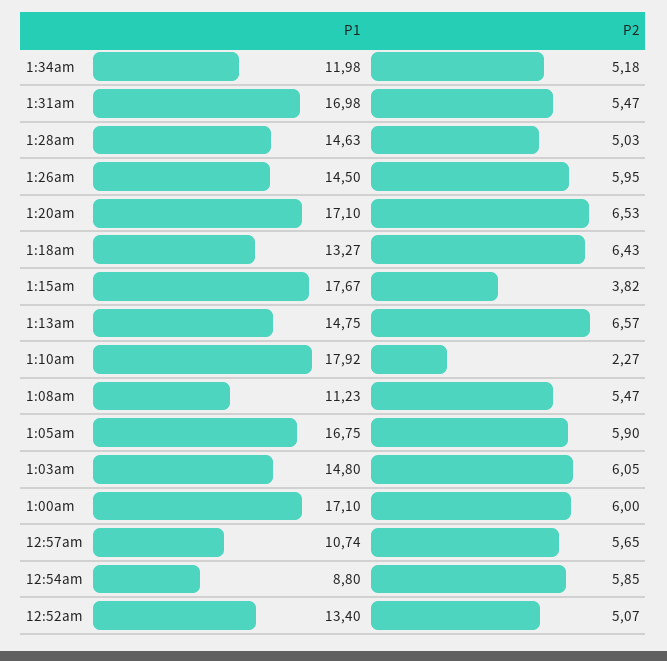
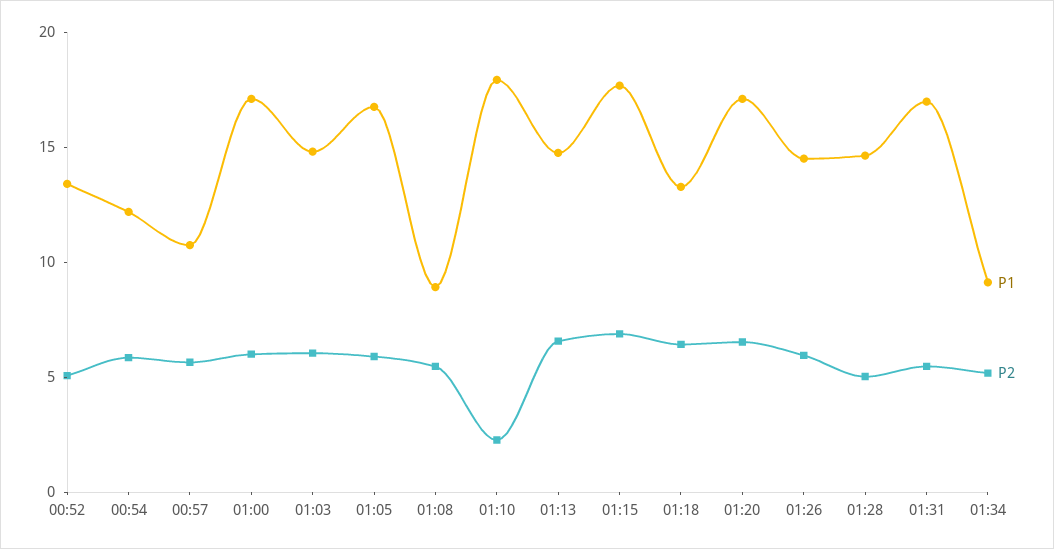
  {
    "P1": {
-     "1:34am": 11.98,
+     "1:34am": 9,
      "1:31am": 16.98,
      "1:28am": 14.63,
      "1:26am": 14.5,
      "1:20am": 17.1,
      "1:18am": 13.27,
      "1:15am": 17.67,
      "1:13am": 14.75,
      "1:10am": 17.92,
-     "1:08am": 11.23,
+     "1:08am": 9,
      "1:05am": 16.75,
      "1:03am": 14.8,
      "1:00am": 17.1,
      "12:57am": 10.74,
-     "12:54am": 8.8,
+     "12:54am": 12,
      "12:52am": 13.4
    },
    "P2": {
      "1:34am": 5.18,
      "1:31am": 5.47,
      "1:28am": 5.03,
      "1:26am": 5.95,
      "1:20am": 6.53,
      "1:18am": 6.43,
-     "1:15am": 3.82,
+     "1:15am": 7,
      "1:13am": 6.57,
      "1:10am": 2.27,
      "1:08am": 5.47,
      "1:05am": 5.9,
      "1:03am": 6.05,
      "1:00am": 6,
      "12:57am": 5.65,
      "12:54am": 5.85,
      "12:52am": 5.07
    }
  }

